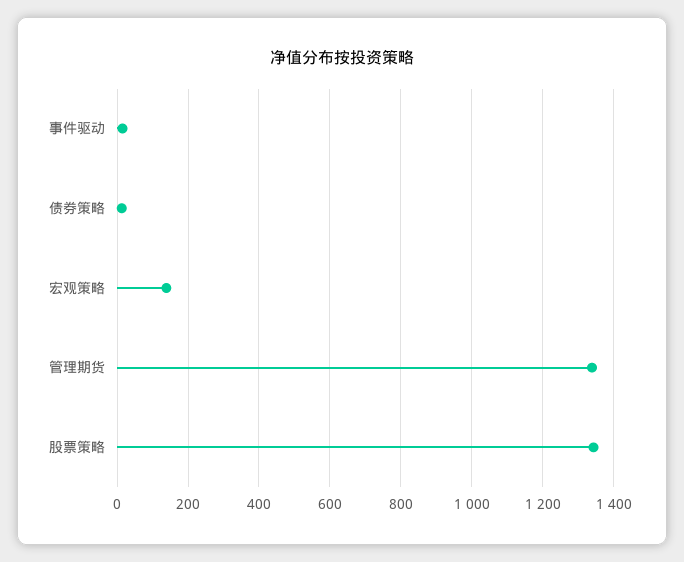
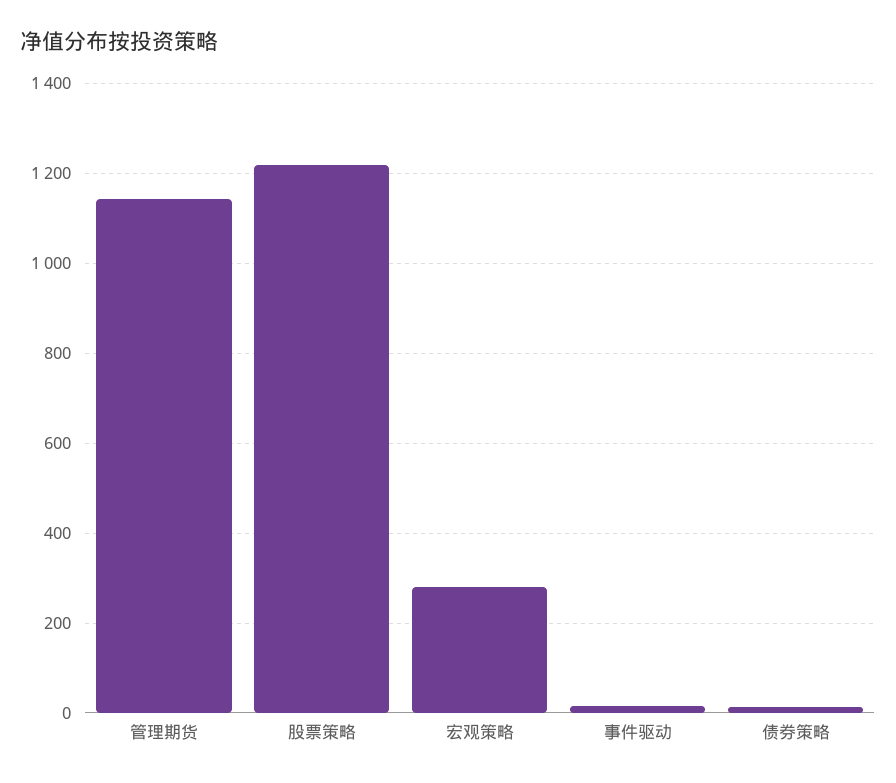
  {
    "事件驱动": 20,
    "债券策略": 20,
-   "宏观策略": 140,
+   "宏观策略": 280,
-   "管理期货": 1340,
+   "管理期货": 1140,
-   "股票策略": 1340
+   "股票策略": 1220
  }

